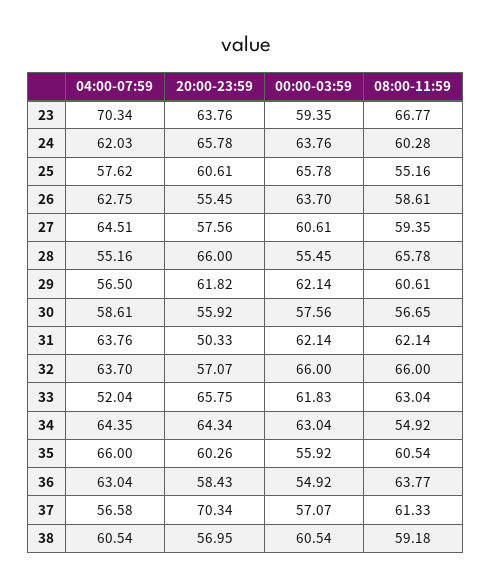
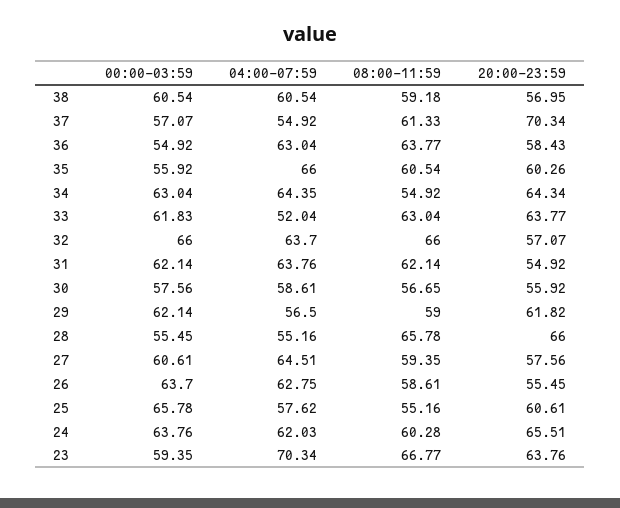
  {
    "04:00-07:59": {
      "23": 70.34,
      "24": 62.03,
      "25": 57.62,
      "26": 62.75,
      "27": 64.51,
      "28": 55.16,
      "29": 56.5,
      "30": 58.61,
      "31": 63.76,
      "32": 63.7,
      "33": 52.04,
      "34": 64.35,
      "35": 66,
      "36": 63.04,
-     "37": 56.58,
+     "37": 54.92,
      "38": 60.54
    },
    "20:00-23:59": {
      "23": 63.76,
-     "24": 65.78,
+     "24": 65.51,
      "25": 60.61,
      "26": 55.45,
      "27": 57.56,
      "28": 66,
      "29": 61.82,
      "30": 55.92,
-     "31": 50.33,
+     "31": 54.92,
      "32": 57.07,
-     "33": 65.75,
+     "33": 63.77,
      "34": 64.34,
      "35": 60.26,
      "36": 58.43,
      "37": 70.34,
      "38": 56.95
    },
    "00:00-03:59": {
      "23": 59.35,
      "24": 63.76,
      "25": 65.78,
      "26": 63.7,
      "27": 60.61,
      "28": 55.45,
      "29": 62.14,
      "30": 57.56,
      "31": 62.14,
      "32": 66,
      "33": 61.83,
      "34": 63.04,
      "35": 55.92,
      "36": 54.92,
      "37": 57.07,
      "38": 60.54
    },
    "08:00-11:59": {
      "23": 66.77,
      "24": 60.28,
      "25": 55.16,
      "26": 58.61,
      "27": 59.35,
      "28": 65.78,
-     "29": 60.61,
+     "29": 59,
      "30": 56.65,
      "31": 62.14,
      "32": 66,
      "33": 63.04,
      "34": 54.92,
      "35": 60.54,
      "36": 63.77,
      "37": 61.33,
      "38": 59.18
    }
  }

